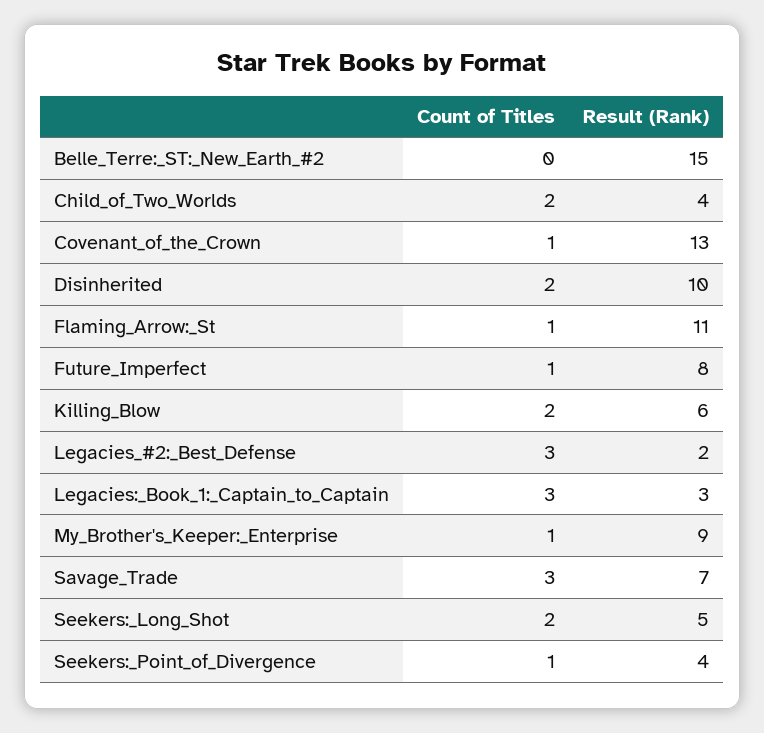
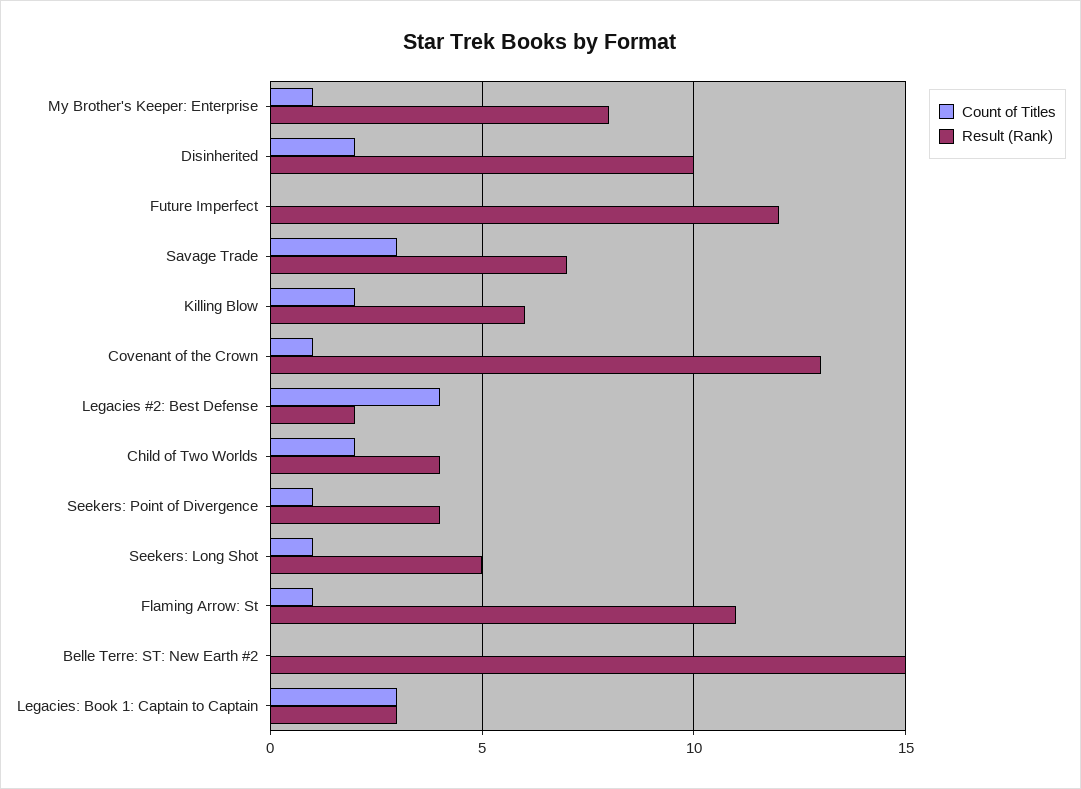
  {
    "Count of Titles": {
      "Belle_Terre:_ST:_New_Earth_#2": 0,
      "Child_of_Two_Worlds": 2,
      "Covenant_of_the_Crown": 1,
      "Disinherited": 2,
      "Flaming_Arrow:_St": 1,
-     "Future_Imperfect": 1,
+     "Future_Imperfect": 0,
      "Killing_Blow": 2,
-     "Legacies_#2:_Best_Defense": 3,
+     "Legacies_#2:_Best_Defense": 4,
      "Legacies:_Book_1:_Captain_to_Captain": 3,
      "My_Brother's_Keeper:_Enterprise": 1,
      "Savage_Trade": 3,
-     "Seekers:_Long_Shot": 2,
+     "Seekers:_Long_Shot": 1,
      "Seekers:_Point_of_Divergence": 1
    },
    "Result (Rank)": {
      "Belle_Terre:_ST:_New_Earth_#2": 15,
      "Child_of_Two_Worlds": 4,
      "Covenant_of_the_Crown": 13,
      "Disinherited": 10,
      "Flaming_Arrow:_St": 11,
-     "Future_Imperfect": 8,
+     "Future_Imperfect": 12,
      "Killing_Blow": 6,
      "Legacies_#2:_Best_Defense": 2,
      "Legacies:_Book_1:_Captain_to_Captain": 3,
-     "My_Brother's_Keeper:_Enterprise": 9,
+     "My_Brother's_Keeper:_Enterprise": 8,
      "Savage_Trade": 7,
      "Seekers:_Long_Shot": 5,
      "Seekers:_Point_of_Divergence": 4
    }
  }

